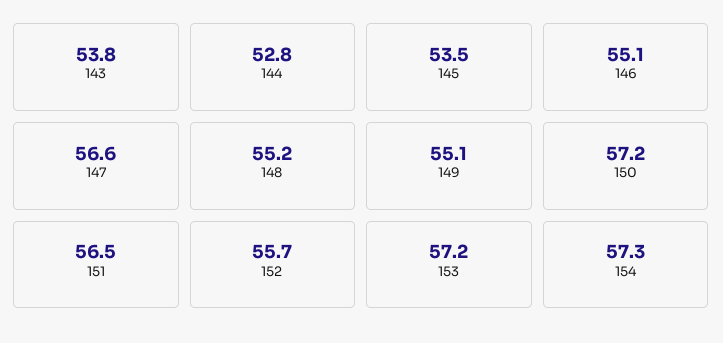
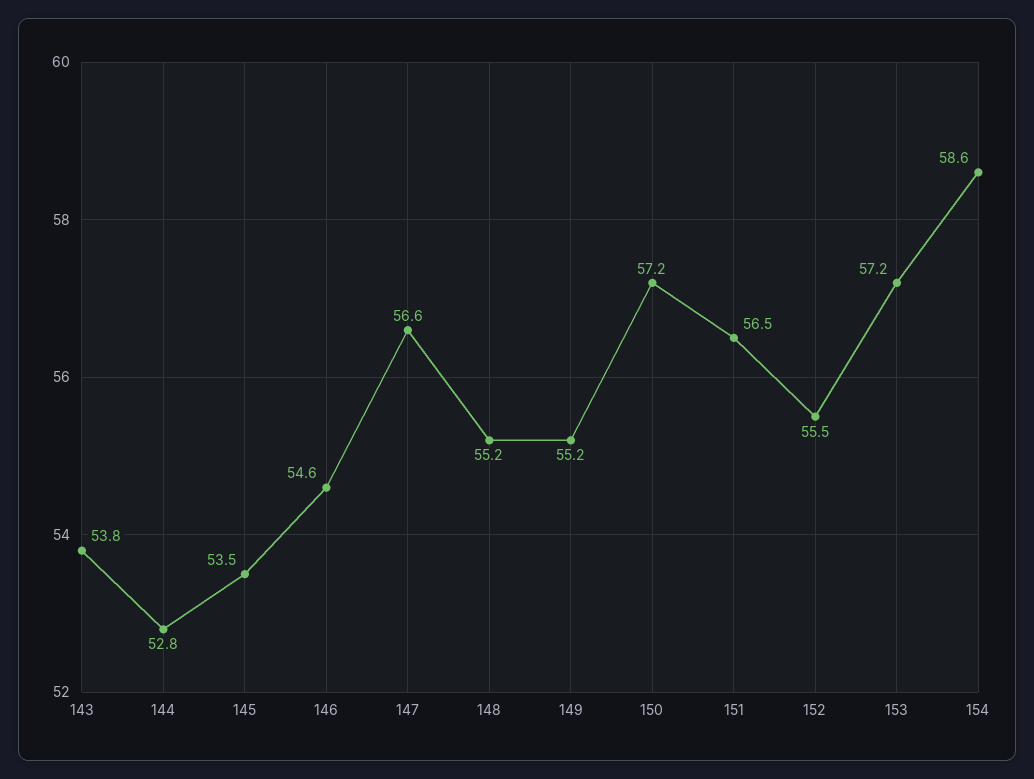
  {
    "143": 53.8,
    "144": 52.8,
    "145": 53.5,
-   "146": 55.1,
+   "146": 54.6,
    "147": 56.6,
    "148": 55.2,
-   "149": 55.1,
+   "149": 55.2,
    "150": 57.2,
    "151": 56.5,
-   "152": 55.7,
+   "152": 55.5,
    "153": 57.2,
-   "154": 57.3
+   "154": 58.6
  }

